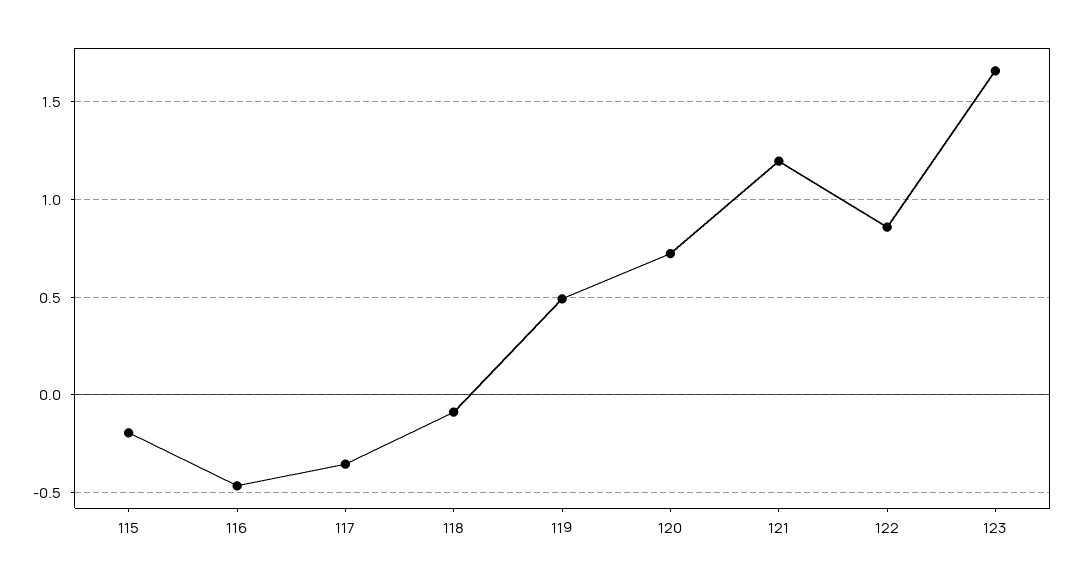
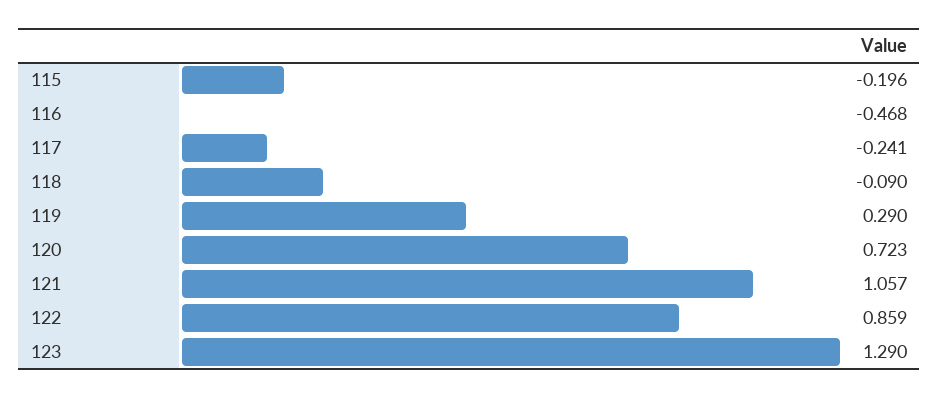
  {
    "115": -0.196,
    "116": -0.468,
-   "117": -0.35,
+   "117": -0.241,
    "118": -0.09,
-   "119": 0.5,
+   "119": 0.29,
    "120": 0.723,
-   "121": 1.2,
+   "121": 1.057,
    "122": 0.859,
-   "123": 1.65
+   "123": 1.29
  }

